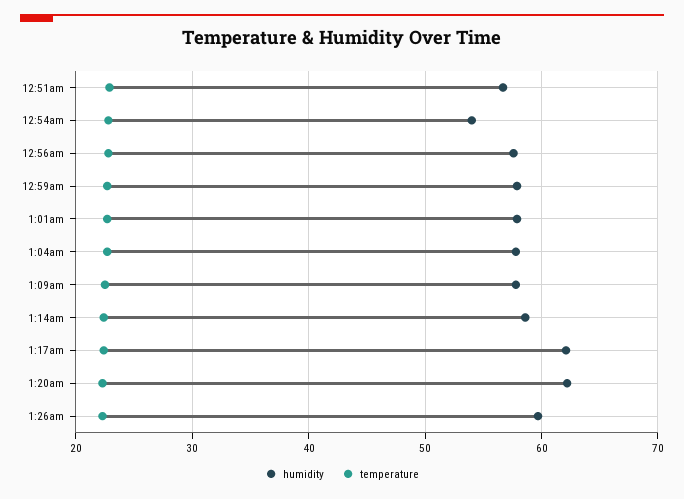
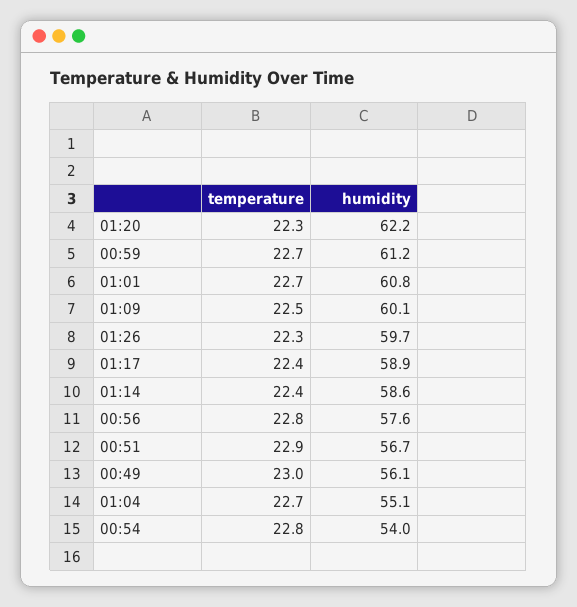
  {
    "humidity": {
      "12:51am": 56.7,
      "12:54am": 54,
      "12:56am": 57.6,
-     "12:59am": 58,
+     "12:59am": 61.2,
-     "1:01am": 58,
+     "1:01am": 60.8,
-     "1:04am": 58,
+     "1:04am": 55.1,
-     "1:09am": 58,
+     "1:09am": 60.1,
      "1:14am": 58.6,
-     "1:17am": 62,
+     "1:17am": 58.9,
      "1:20am": 62.2,
-     "1:26am": 59.7
+     "1:26am": 59.7,
+     "00:49": 56.1
    },
    "temperature": {
      "12:51am": 22.9,
      "12:54am": 22.8,
      "12:56am": 22.8,
      "12:59am": 22.7,
      "1:01am": 22.7,
      "1:04am": 22.7,
      "1:09am": 22.5,
      "1:14am": 22.4,
      "1:17am": 22.4,
      "1:20am": 22.3,
-     "1:26am": 22.3
+     "1:26am": 22.3,
+     "00:49": 23
    }
  }

